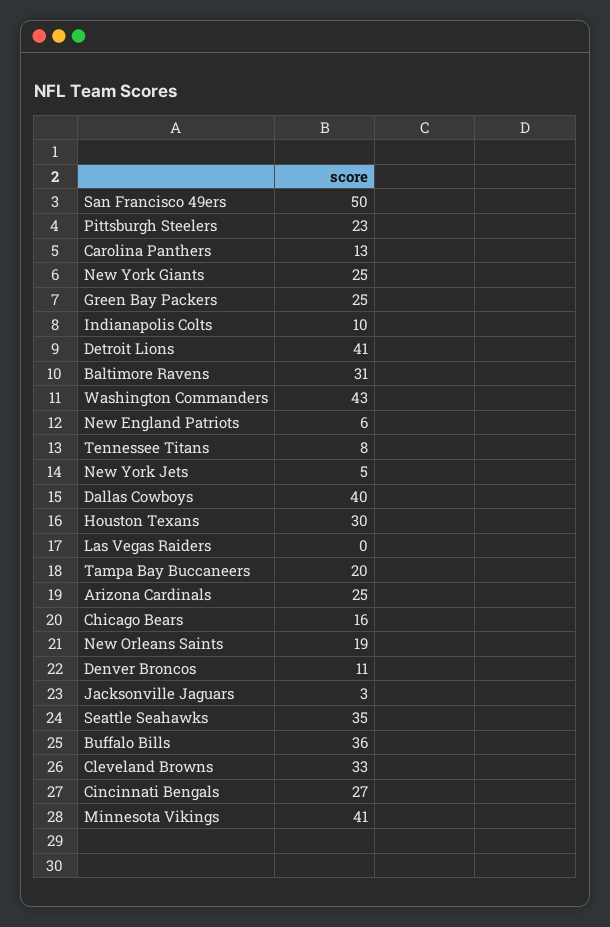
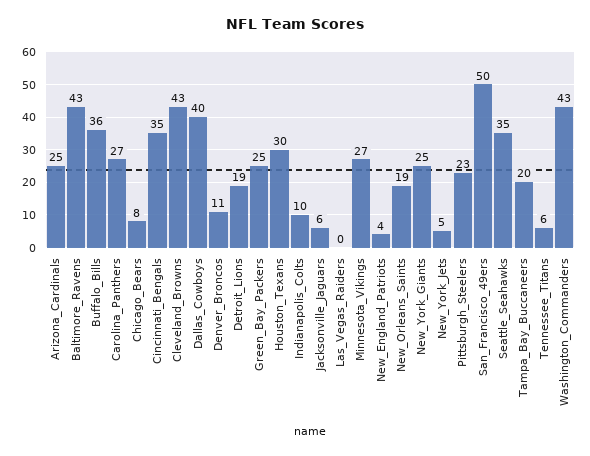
  {
    "San Francisco 49ers": 50,
    "Pittsburgh Steelers": 23,
-   "Carolina Panthers": 13,
+   "Carolina Panthers": 27,
    "New York Giants": 25,
    "Green Bay Packers": 25,
    "Indianapolis Colts": 10,
-   "Detroit Lions": 41,
+   "Detroit Lions": 19,
-   "Baltimore Ravens": 31,
+   "Baltimore Ravens": 43,
    "Washington Commanders": 43,
-   "New England Patriots": 6,
+   "New England Patriots": 4,
-   "Tennessee Titans": 8,
+   "Tennessee Titans": 6,
    "New York Jets": 5,
    "Dallas Cowboys": 40,
    "Houston Texans": 30,
    "Las Vegas Raiders": 0,
    "Tampa Bay Buccaneers": 20,
    "Arizona Cardinals": 25,
-   "Chicago Bears": 16,
+   "Chicago Bears": 8,
    "New Orleans Saints": 19,
    "Denver Broncos": 11,
-   "Jacksonville Jaguars": 3,
+   "Jacksonville Jaguars": 6,
    "Seattle Seahawks": 35,
    "Buffalo Bills": 36,
-   "Cleveland Browns": 33,
+   "Cleveland Browns": 43,
-   "Cincinnati Bengals": 27,
+   "Cincinnati Bengals": 35,
-   "Minnesota Vikings": 41
+   "Minnesota Vikings": 27
  }

